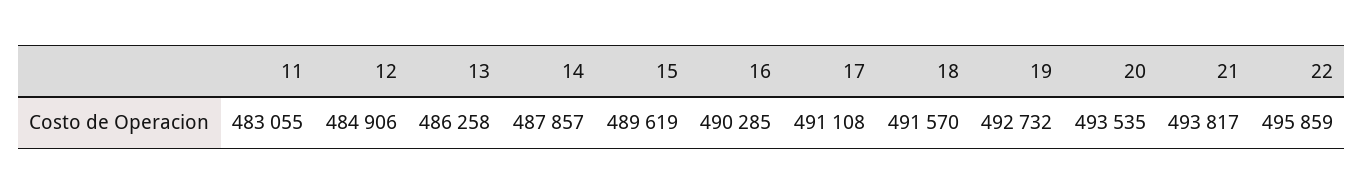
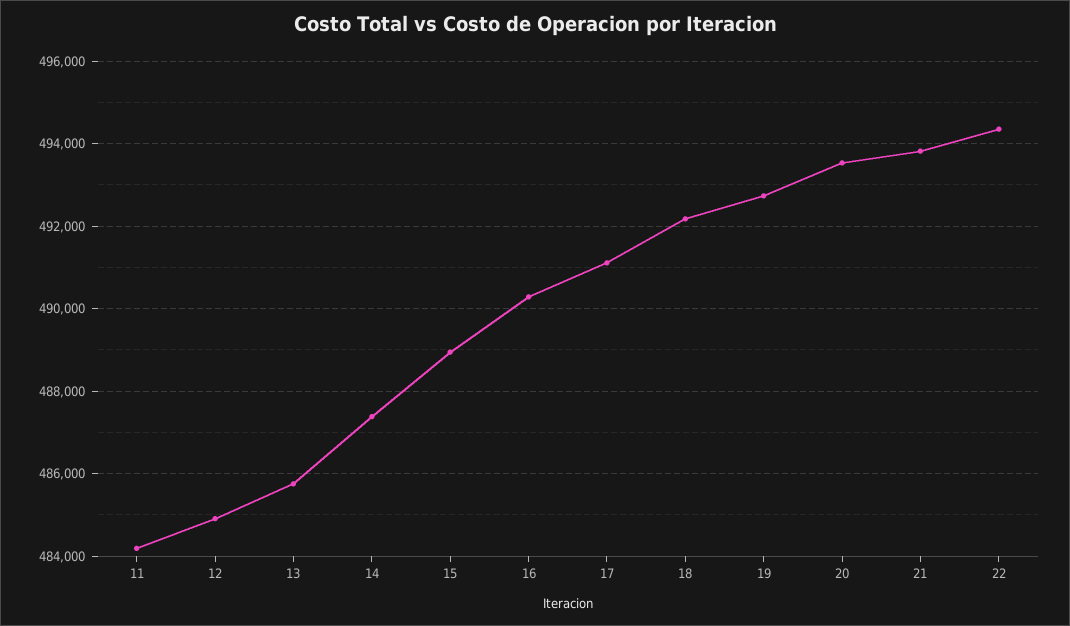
  {
-   "11": 483055,
+   "11": 484200,
    "12": 484906,
-   "13": 486258,
+   "13": 485800,
-   "14": 487857,
+   "14": 487400,
-   "15": 489619,
+   "15": 489000,
    "16": 490285,
    "17": 491108,
-   "18": 491570,
+   "18": 492200,
    "19": 492732,
    "20": 493535,
    "21": 493817,
-   "22": 495859
+   "22": 494400
  }

